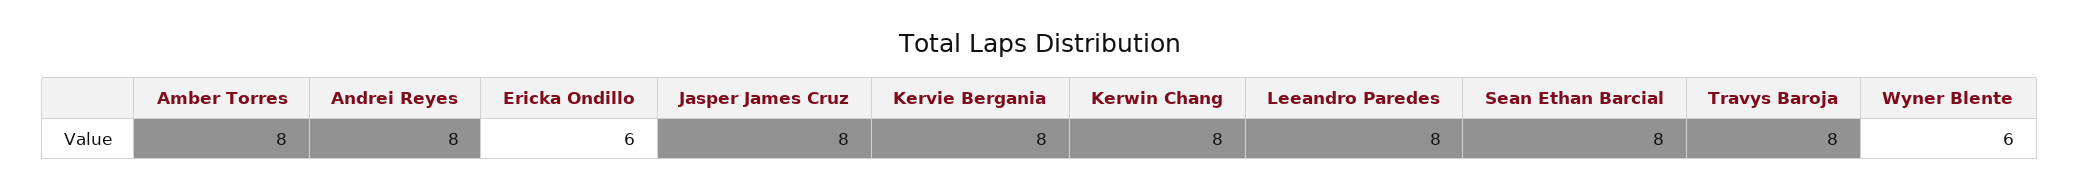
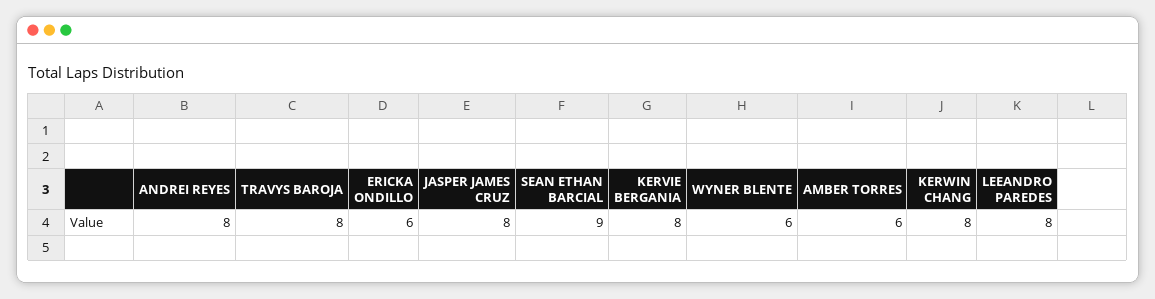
  {
-   "Amber Torres": 8,
+   "Amber Torres": 6,
    "Andrei Reyes": 8,
    "Ericka Ondillo": 6,
    "Jasper James Cruz": 8,
    "Kervie Bergania": 8,
    "Kerwin Chang": 8,
    "Leeandro Paredes": 8,
-   "Sean Ethan Barcial": 8,
+   "Sean Ethan Barcial": 9,
    "Travys Baroja": 8,
    "Wyner Blente": 6
  }

